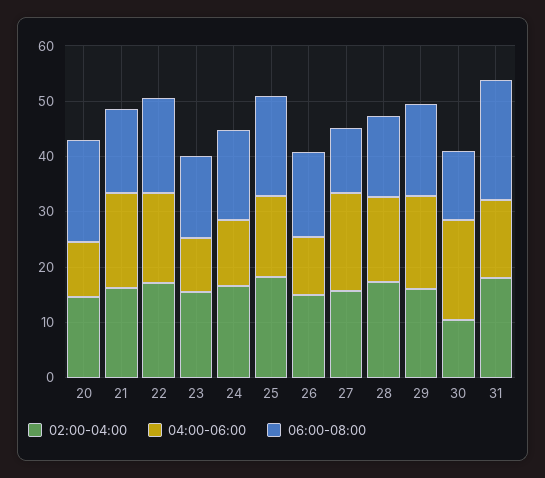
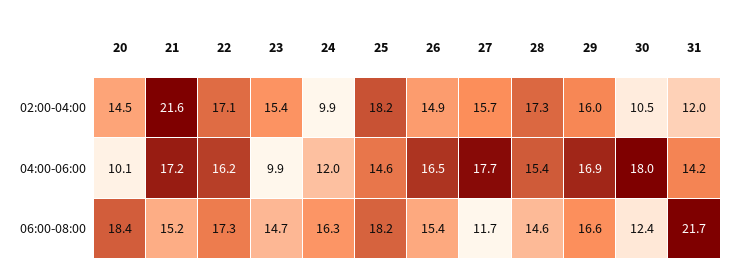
  {
    "02:00-04:00": {
      "20": 14.5,
-     "21": 16,
+     "21": 21.6,
      "22": 17.1,
      "23": 15.4,
-     "24": 16,
+     "24": 9.9,
      "25": 18.2,
      "26": 14.9,
      "27": 15.7,
      "28": 17.3,
      "29": 16,
      "30": 10.5,
-     "31": 18
+     "31": 12
    },
    "04:00-06:00": {
      "20": 10.1,
      "21": 17.2,
      "22": 16.2,
      "23": 9.9,
      "24": 12,
      "25": 14.6,
-     "26": 10,
+     "26": 16.5,
      "27": 17.7,
      "28": 15.4,
      "29": 16.9,
      "30": 18,
      "31": 14.2
    },
    "06:00-08:00": {
      "20": 18.4,
      "21": 15.2,
      "22": 17.3,
      "23": 14.7,
      "24": 16.3,
      "25": 18.2,
      "26": 15.4,
      "27": 11.7,
      "28": 14.6,
      "29": 16.6,
      "30": 12.4,
      "31": 21.7
    }
  }

